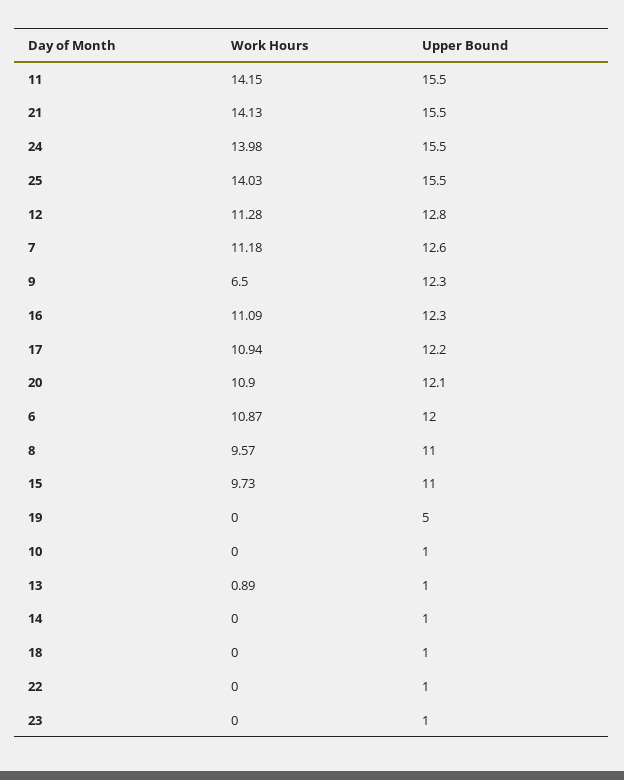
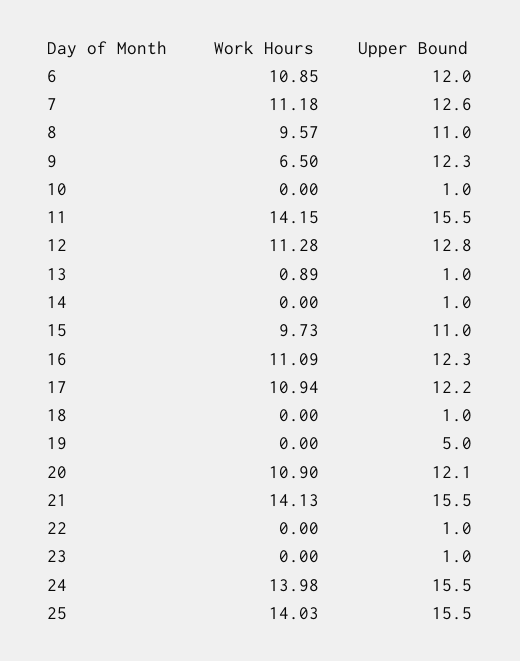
  {
    "Work Hours": {
      "11": 14.15,
      "21": 14.13,
      "24": 13.98,
      "25": 14.03,
      "12": 11.28,
      "7": 11.18,
      "9": 6.5,
      "16": 11.09,
      "17": 10.94,
      "20": 10.9,
-     "6": 10.87,
+     "6": 10.85,
      "8": 9.57,
      "15": 9.73,
      "19": 0,
      "10": 0,
      "13": 0.89,
      "14": 0,
      "18": 0,
      "22": 0,
      "23": 0
    },
    "Upper Bound": {
      "11": 15.5,
      "21": 15.5,
      "24": 15.5,
      "25": 15.5,
      "12": 12.8,
      "7": 12.6,
      "9": 12.3,
      "16": 12.3,
      "17": 12.2,
      "20": 12.1,
      "6": 12,
      "8": 11,
      "15": 11,
      "19": 5,
      "10": 1,
      "13": 1,
      "14": 1,
      "18": 1,
      "22": 1,
      "23": 1
    }
  }

